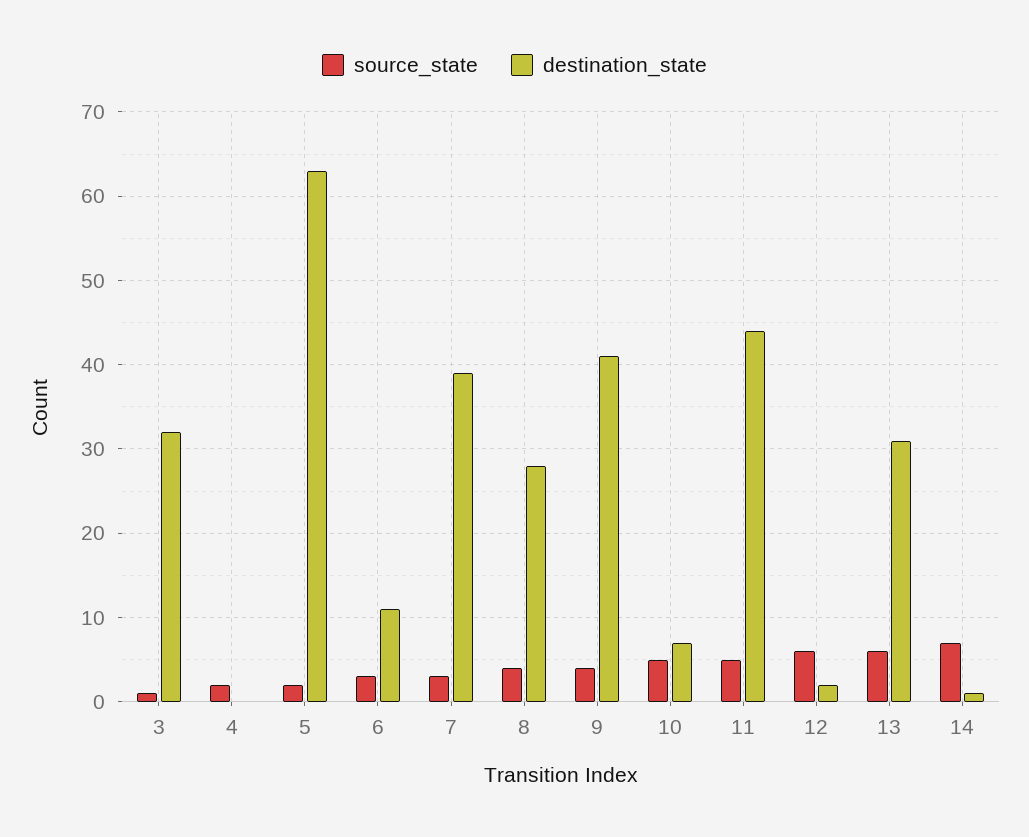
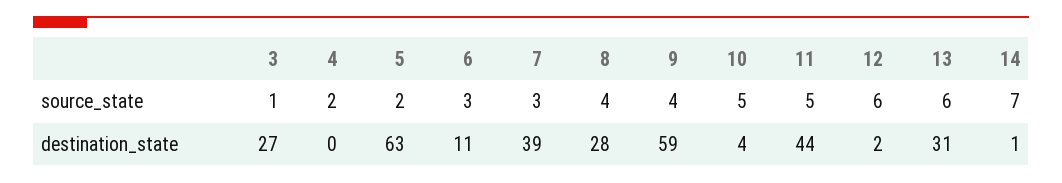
  {
    "source_state": {
      "3": 1,
      "4": 2,
      "5": 2,
      "6": 3,
      "7": 3,
      "8": 4,
      "9": 4,
      "10": 5,
      "11": 5,
      "12": 6,
      "13": 6,
      "14": 7
    },
    "destination_state": {
-     "3": 32,
+     "3": 27,
      "4": 0,
      "5": 63,
      "6": 11,
      "7": 39,
      "8": 28,
-     "9": 41,
+     "9": 59,
-     "10": 7,
+     "10": 4,
      "11": 44,
      "12": 2,
      "13": 31,
      "14": 1
    }
  }

